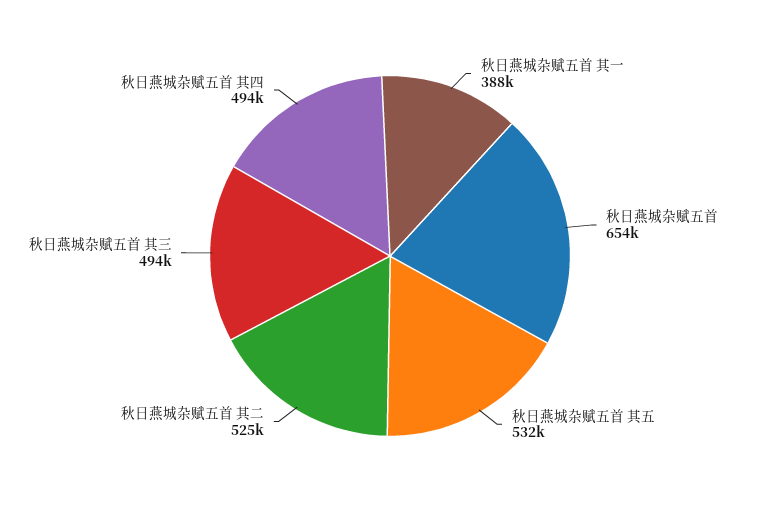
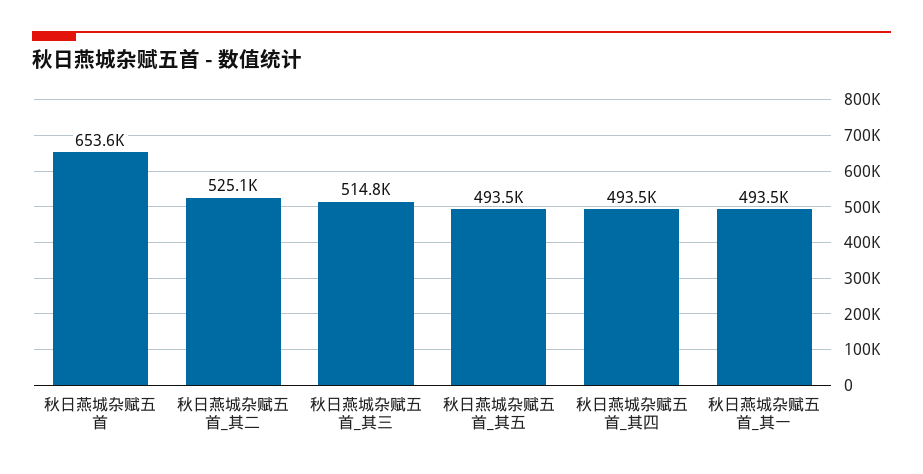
  {
-   "秋日燕城杂赋五首 其一": 388000,
+   "秋日燕城杂赋五首 其一": 493500,
    "秋日燕城杂赋五首": 653600,
-   "秋日燕城杂赋五首 其五": 532000,
+   "秋日燕城杂赋五首 其五": 493500,
    "秋日燕城杂赋五首 其二": 525100,
-   "秋日燕城杂赋五首 其三": 494000,
+   "秋日燕城杂赋五首 其三": 514800,
    "秋日燕城杂赋五首 其四": 493500
  }

